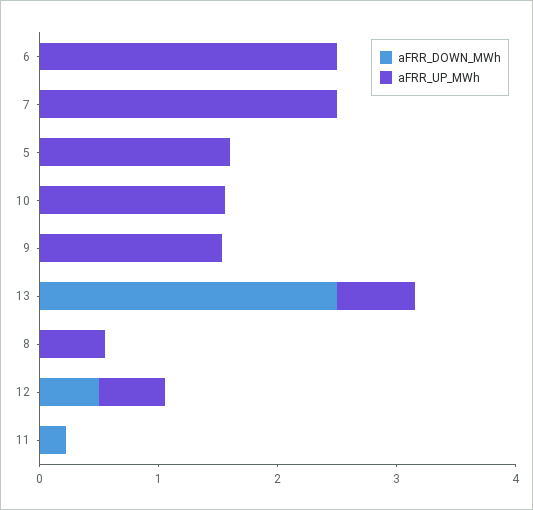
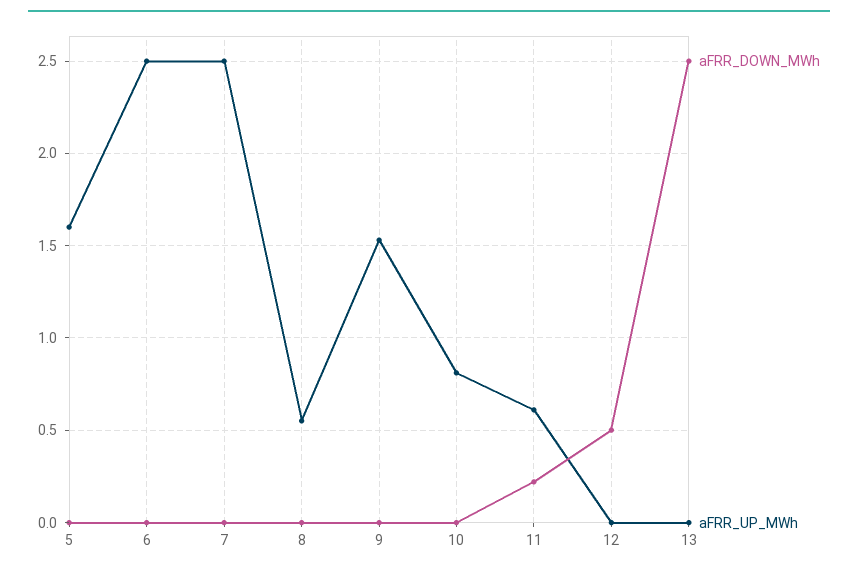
  {
    "aFRR_DOWN_MWh": {
      "6": 0,
      "7": 0,
      "5": 0,
      "10": 0,
      "9": 0,
      "13": 2.5,
      "8": 0,
      "12": 0.5,
      "11": 0.2
    },
    "aFRR_UP_MWh": {
      "6": 2.5,
      "7": 2.5,
      "5": 1.6,
-     "10": 1.6,
+     "10": 0.8,
      "9": 1.55,
-     "13": 0.6,
+     "13": 0,
      "8": 0.55,
-     "12": 0.6,
+     "12": 0,
-     "11": 0
+     "11": 0.6
    }
  }

